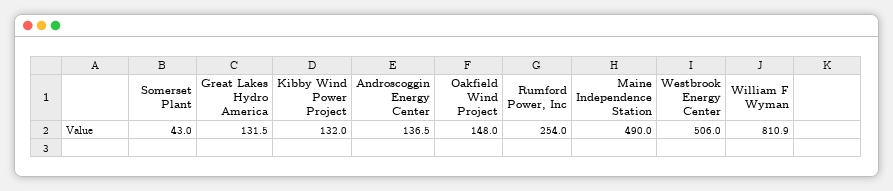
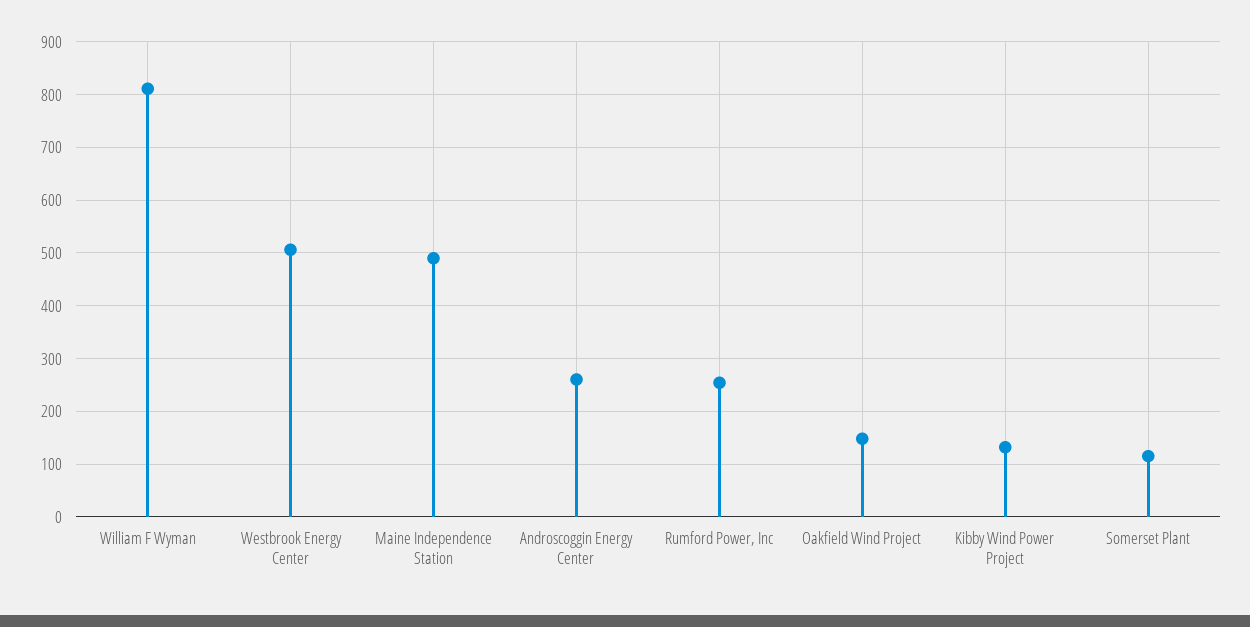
  {
-   "Somerset Plant": 43,
+   "Somerset Plant": 120,
-   "Great Lakes Hydro America": 131.5,
    "Kibby Wind Power Project": 132,
-   "Androscoggin Energy Center": 136.5,
+   "Androscoggin Energy Center": 260,
    "Oakfield Wind Project": 148,
    "Rumford Power, Inc": 254,
    "Maine Independence Station": 490,
    "Westbrook Energy Center": 506,
    "William F Wyman": 810.9
  }

